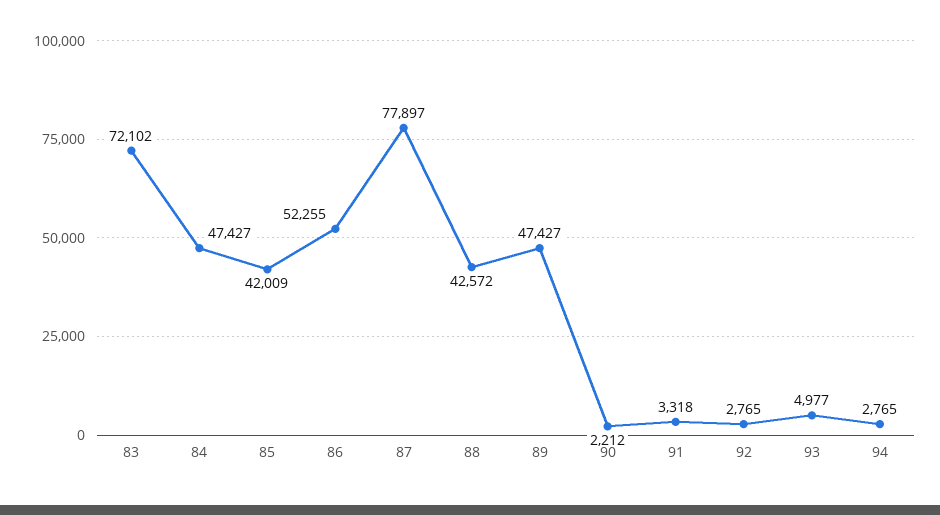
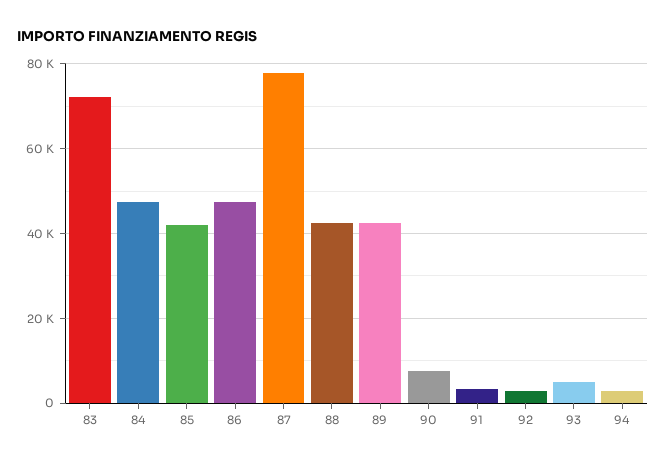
  {
    "83": 72102,
    "84": 47427,
    "85": 42009,
-   "86": 52255,
+   "86": 48000,
    "87": 77897,
    "88": 42572,
-   "89": 47427,
+   "89": 42000,
-   "90": 2212,
+   "90": 8000,
    "91": 3318,
    "92": 2765,
    "93": 4977,
    "94": 2765
  }

